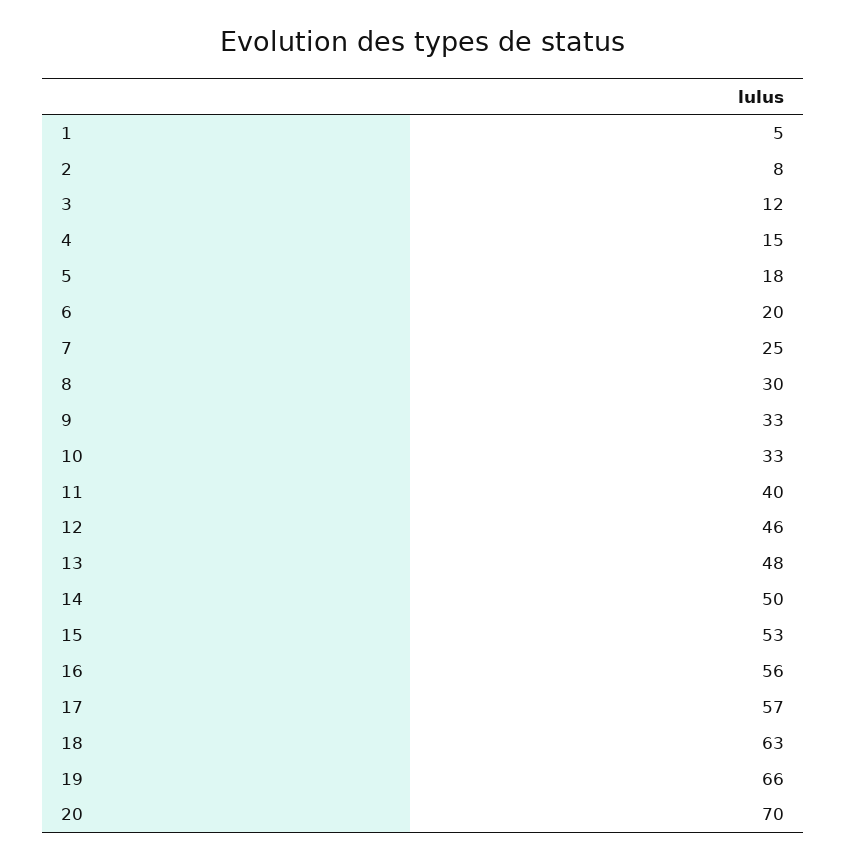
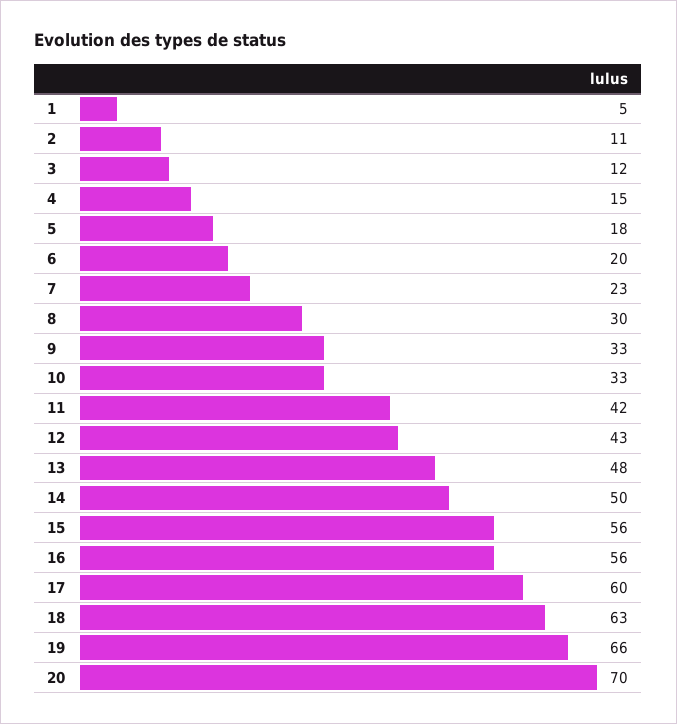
  {
    "1": 5,
-   "2": 8,
+   "2": 11,
    "3": 12,
    "4": 15,
    "5": 18,
    "6": 20,
-   "7": 25,
+   "7": 23,
    "8": 30,
    "9": 33,
    "10": 33,
-   "11": 40,
+   "11": 42,
-   "12": 46,
+   "12": 43,
    "13": 48,
    "14": 50,
-   "15": 53,
+   "15": 56,
    "16": 56,
-   "17": 57,
+   "17": 60,
    "18": 63,
    "19": 66,
    "20": 70
  }

